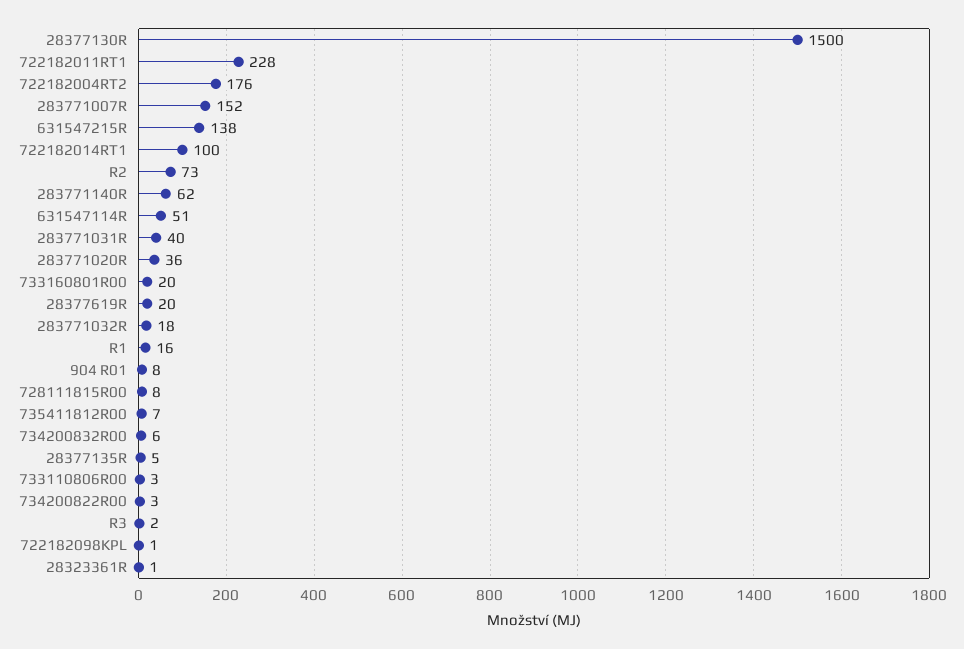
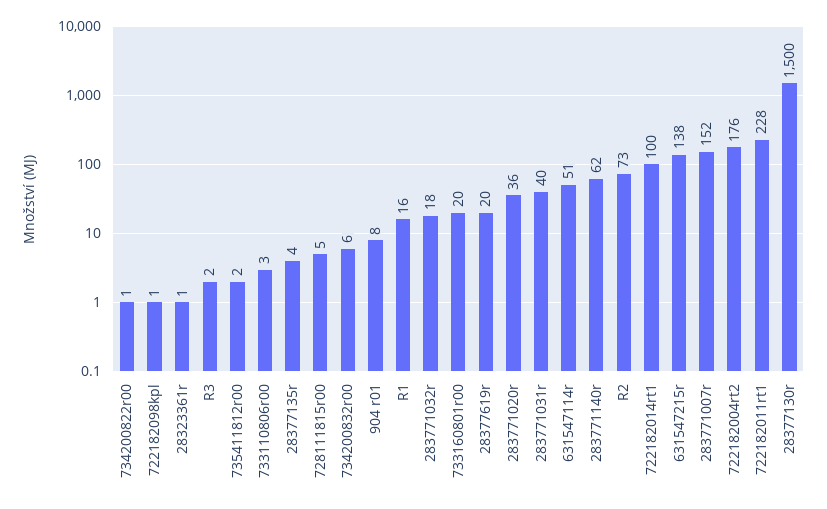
  {
    "28377130R": 1500,
    "722182011RT1": 228,
    "722182004RT2": 176,
    "283771007R": 152,
    "631547215R": 138,
    "722182014RT1": 100,
    "R2": 73,
    "283771140R": 62,
    "631547114R": 51,
    "283771031R": 40,
    "283771020R": 36,
    "733160801R00": 20,
    "28377619R": 20,
    "283771032R": 18,
    "R1": 16,
    "904 R01": 8,
-   "728111815R00": 8,
+   "728111815R00": 5,
-   "735411812R00": 7,
+   "735411812R00": 2,
    "734200832R00": 6,
-   "28377135R": 5,
+   "28377135R": 4,
    "733110806R00": 3,
-   "734200822R00": 3,
+   "734200822R00": 1,
    "R3": 2,
    "722182098KPL": 1,
    "28323361R": 1
  }

